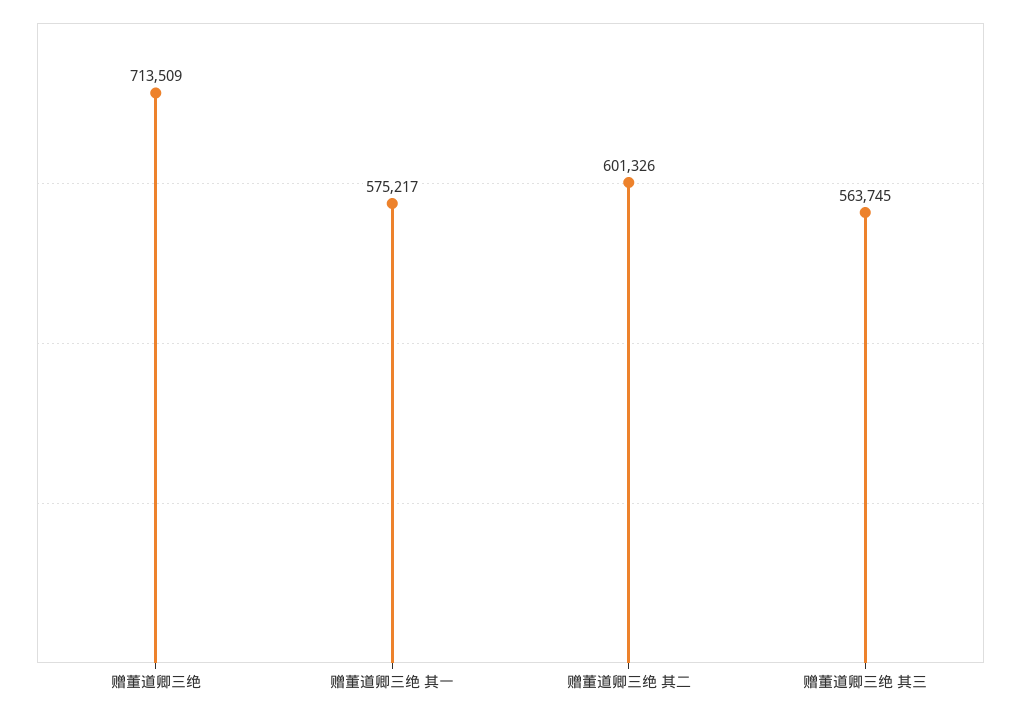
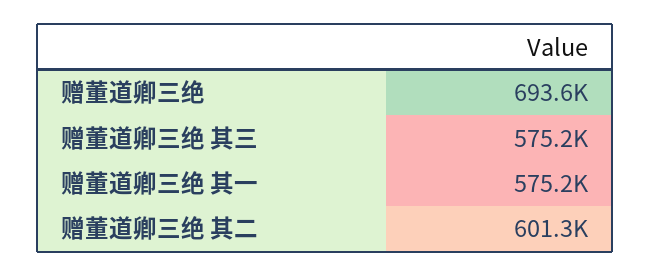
  {
-   "赠董道卿三绝": 713509,
+   "赠董道卿三绝": 693600,
    "赠董道卿三绝 其一": 575217,
    "赠董道卿三绝 其二": 601326,
-   "赠董道卿三绝 其三": 563745
+   "赠董道卿三绝 其三": 575200
  }

